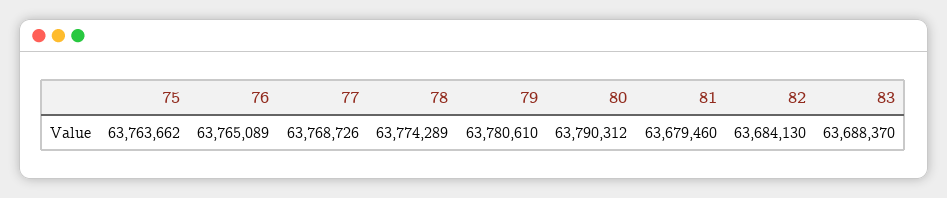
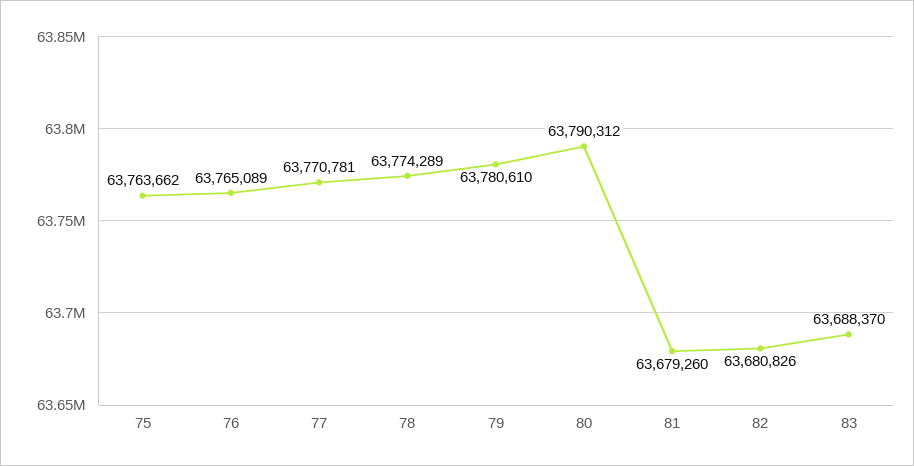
  {
    "75": 63763662,
    "76": 63765089,
-   "77": 63768726,
+   "77": 63770781,
    "78": 63774289,
    "79": 63780610,
    "80": 63790312,
-   "81": 63679460,
+   "81": 63679260,
-   "82": 63684130,
+   "82": 63680826,
    "83": 63688370
  }

